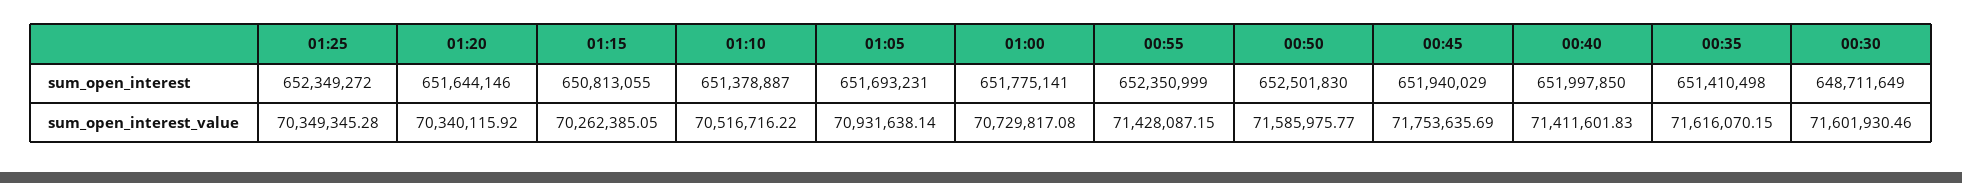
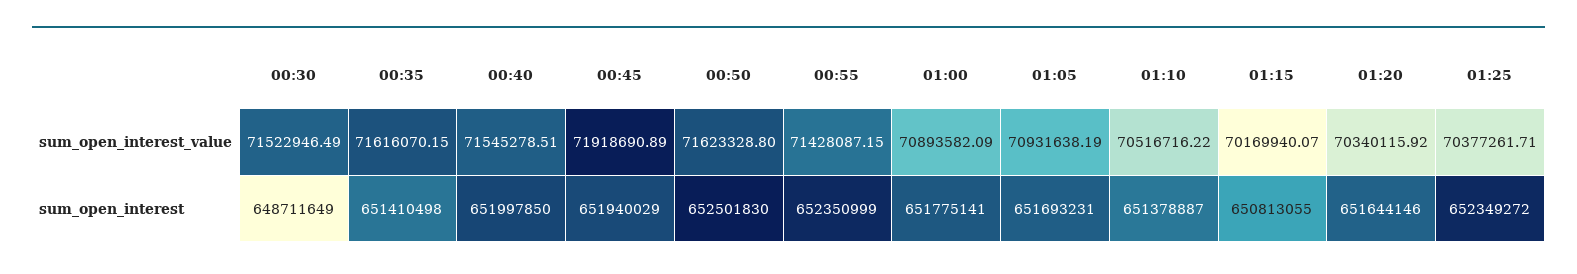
  {
    "01:25": {
      "sum_open_interest": 652349272,
-     "sum_open_interest_value": 70349345.28
+     "sum_open_interest_value": 70377261.71
    },
    "01:20": {
      "sum_open_interest": 651644146,
      "sum_open_interest_value": 70340115.92
    },
    "01:15": {
      "sum_open_interest": 650813055,
-     "sum_open_interest_value": 70262385.05
+     "sum_open_interest_value": 70169940.07
    },
    "01:10": {
      "sum_open_interest": 651378887,
      "sum_open_interest_value": 70516716.22
    },
    "01:05": {
      "sum_open_interest": 651693231,
-     "sum_open_interest_value": 70931638.14
+     "sum_open_interest_value": 70931638.19
    },
    "01:00": {
      "sum_open_interest": 651775141,
-     "sum_open_interest_value": 70729817.08
+     "sum_open_interest_value": 70893582.09
    },
    "00:55": {
      "sum_open_interest": 652350999,
      "sum_open_interest_value": 71428087.15
    },
    "00:50": {
      "sum_open_interest": 652501830,
-     "sum_open_interest_value": 71585975.77
+     "sum_open_interest_value": 71623328.8
    },
    "00:45": {
      "sum_open_interest": 651940029,
-     "sum_open_interest_value": 71753635.69
+     "sum_open_interest_value": 71918690.89
    },
    "00:40": {
      "sum_open_interest": 651997850,
-     "sum_open_interest_value": 71411601.83
+     "sum_open_interest_value": 71545278.51
    },
    "00:35": {
      "sum_open_interest": 651410498,
      "sum_open_interest_value": 71616070.15
    },
    "00:30": {
      "sum_open_interest": 648711649,
-     "sum_open_interest_value": 71601930.46
+     "sum_open_interest_value": 71522946.49
    }
  }

